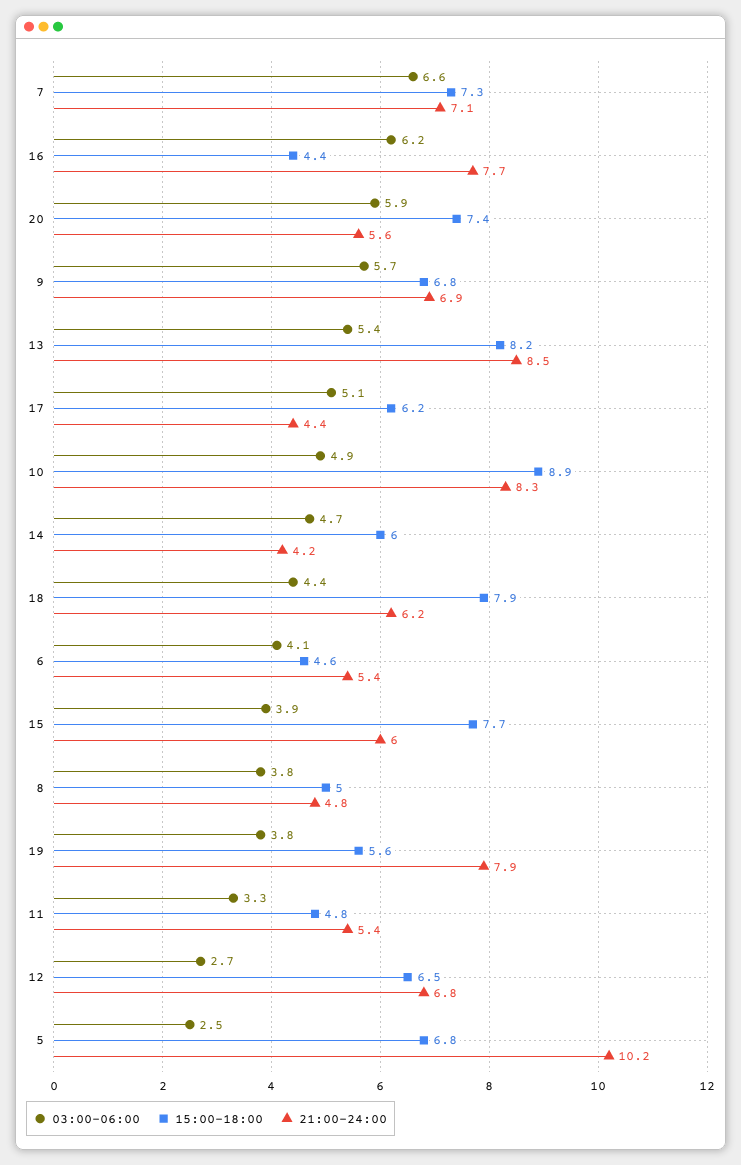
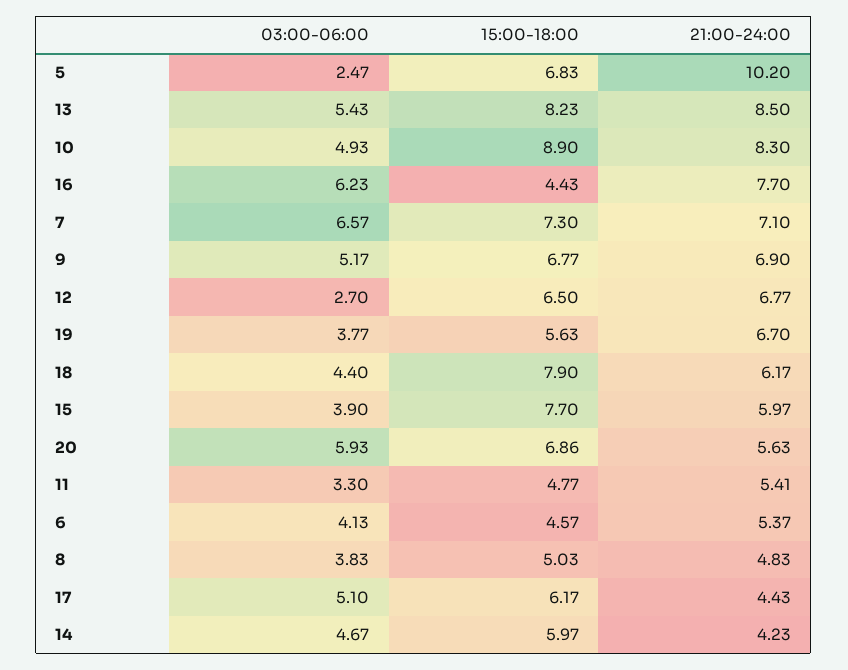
  {
    "03:00-06:00": {
      "7": 6.57,
      "16": 6.23,
      "20": 5.93,
-     "9": 5.7,
+     "9": 5.17,
      "13": 5.43,
      "17": 5.1,
      "10": 4.93,
      "14": 4.67,
      "18": 4.4,
      "6": 4.13,
      "15": 3.9,
      "8": 3.83,
      "19": 3.77,
      "11": 3.3,
      "12": 2.7,
      "5": 2.47
    },
    "15:00-18:00": {
      "7": 7.3,
      "16": 4.43,
-     "20": 7.4,
+     "20": 6.86,
      "9": 6.77,
      "13": 8.23,
      "17": 6.17,
      "10": 8.9,
      "14": 5.97,
      "18": 7.9,
      "6": 4.57,
      "15": 7.7,
      "8": 5.03,
      "19": 5.63,
      "11": 4.77,
      "12": 6.5,
      "5": 6.83
    },
    "21:00-24:00": {
      "7": 7.1,
      "16": 7.7,
      "20": 5.63,
      "9": 6.9,
      "13": 8.5,
      "17": 4.43,
      "10": 8.3,
      "14": 4.23,
      "18": 6.17,
      "6": 5.37,
      "15": 5.97,
      "8": 4.83,
-     "19": 7.9,
+     "19": 6.7,
      "11": 5.41,
      "12": 6.77,
      "5": 10.2
    }
  }

